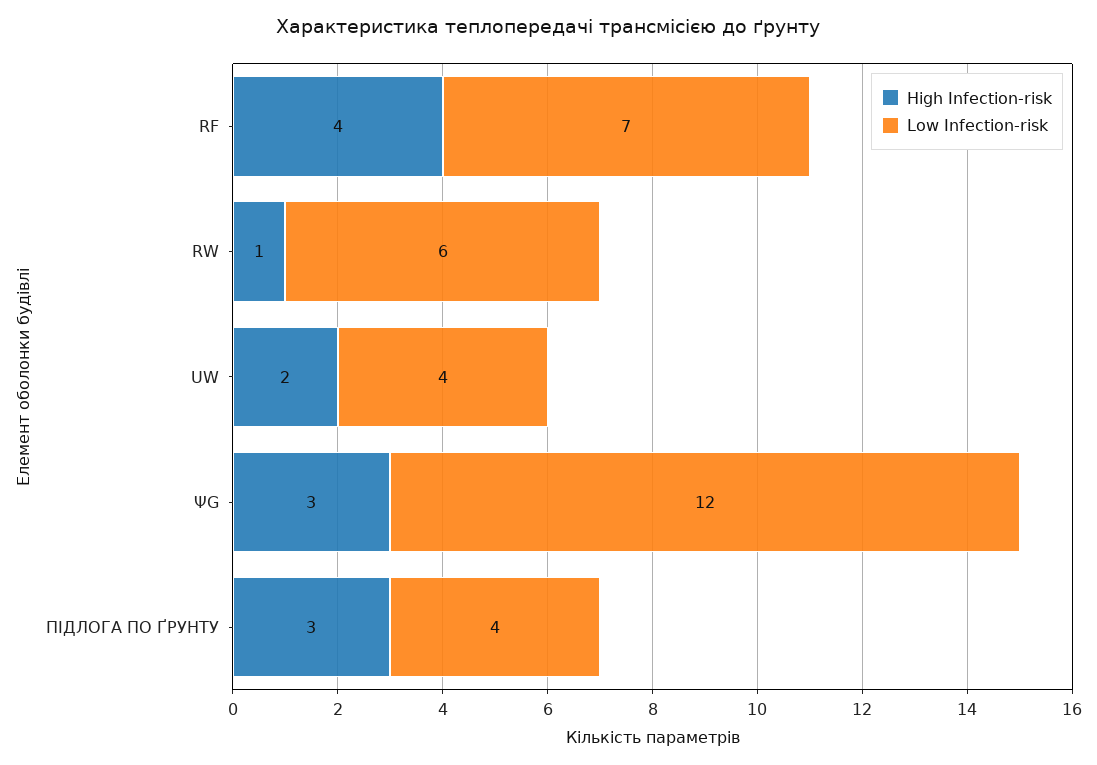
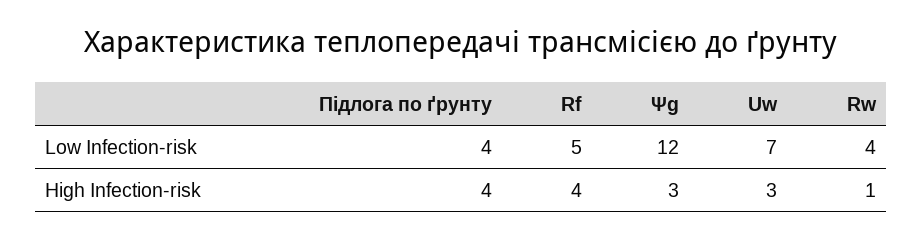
  {
    "High Infection-risk": {
      "RF": 4,
      "RW": 1,
-     "UW": 2,
+     "UW": 3,
      "ΨG": 3,
-     "ПІДЛОГА ПО ҐРУНТУ": 3
+     "ПІДЛОГА ПО ҐРУНТУ": 4
    },
    "Low Infection-risk": {
-     "RF": 7,
+     "RF": 5,
-     "RW": 6,
+     "RW": 4,
-     "UW": 4,
+     "UW": 7,
      "ΨG": 12,
      "ПІДЛОГА ПО ҐРУНТУ": 4
    }
  }

